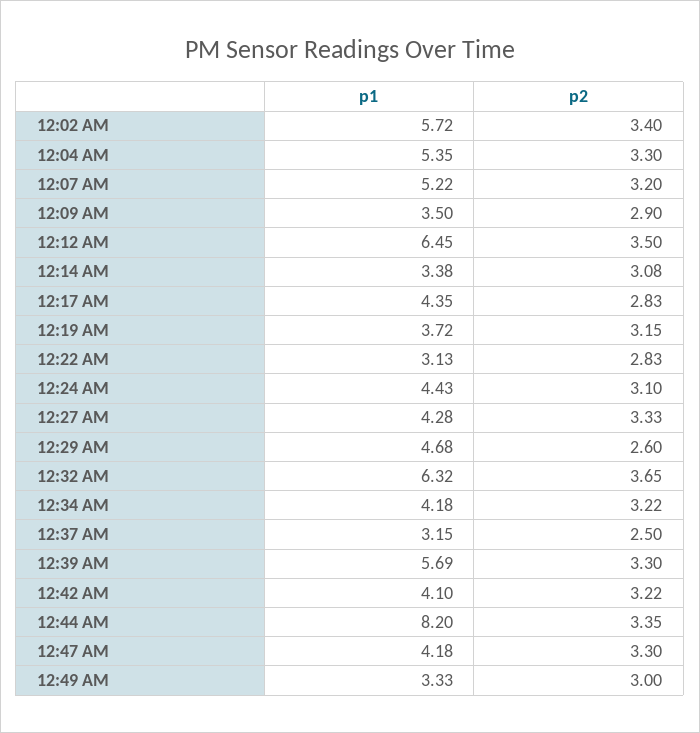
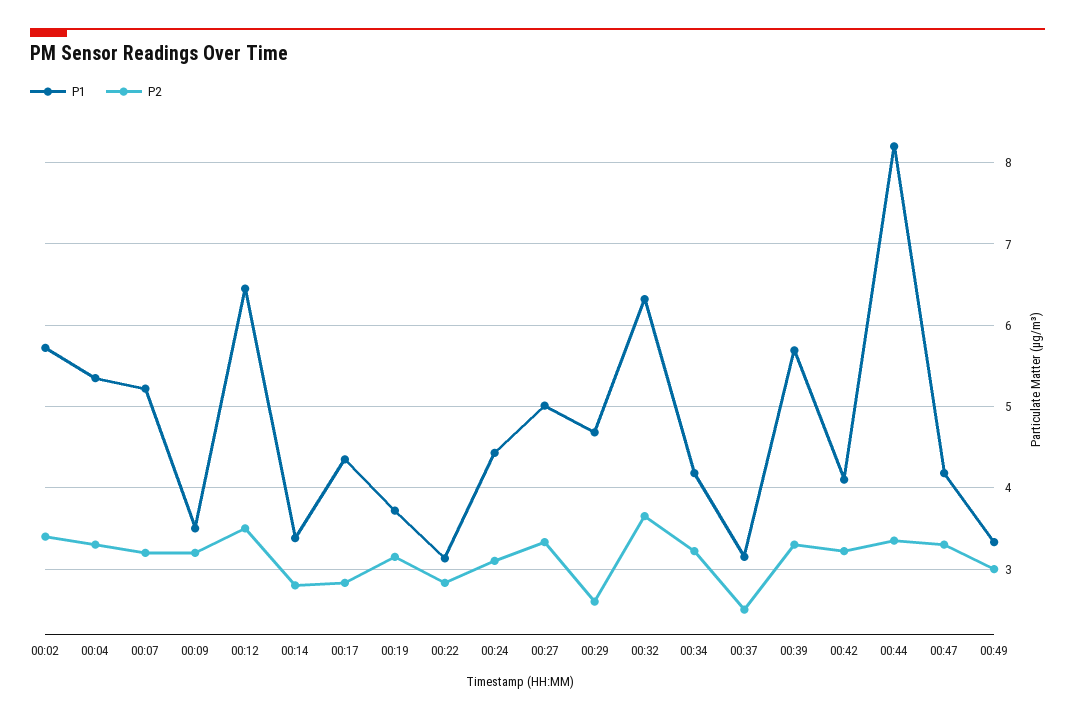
  {
    "p1": {
      "12:02 AM": 5.72,
      "12:04 AM": 5.35,
      "12:07 AM": 5.22,
      "12:09 AM": 3.5,
      "12:12 AM": 6.45,
      "12:14 AM": 3.38,
      "12:17 AM": 4.35,
      "12:19 AM": 3.72,
      "12:22 AM": 3.13,
      "12:24 AM": 4.43,
-     "12:27 AM": 4.28,
+     "12:27 AM": 5,
      "12:29 AM": 4.68,
      "12:32 AM": 6.32,
      "12:34 AM": 4.18,
      "12:37 AM": 3.15,
      "12:39 AM": 5.69,
      "12:42 AM": 4.1,
      "12:44 AM": 8.2,
      "12:47 AM": 4.18,
      "12:49 AM": 3.33
    },
    "p2": {
      "12:02 AM": 3.4,
      "12:04 AM": 3.3,
      "12:07 AM": 3.2,
-     "12:09 AM": 2.9,
+     "12:09 AM": 3.2,
      "12:12 AM": 3.5,
-     "12:14 AM": 3.08,
+     "12:14 AM": 2.8,
      "12:17 AM": 2.83,
      "12:19 AM": 3.15,
      "12:22 AM": 2.83,
      "12:24 AM": 3.1,
      "12:27 AM": 3.33,
      "12:29 AM": 2.6,
      "12:32 AM": 3.65,
      "12:34 AM": 3.22,
      "12:37 AM": 2.5,
      "12:39 AM": 3.3,
      "12:42 AM": 3.22,
      "12:44 AM": 3.35,
      "12:47 AM": 3.3,
      "12:49 AM": 3
    }
  }

